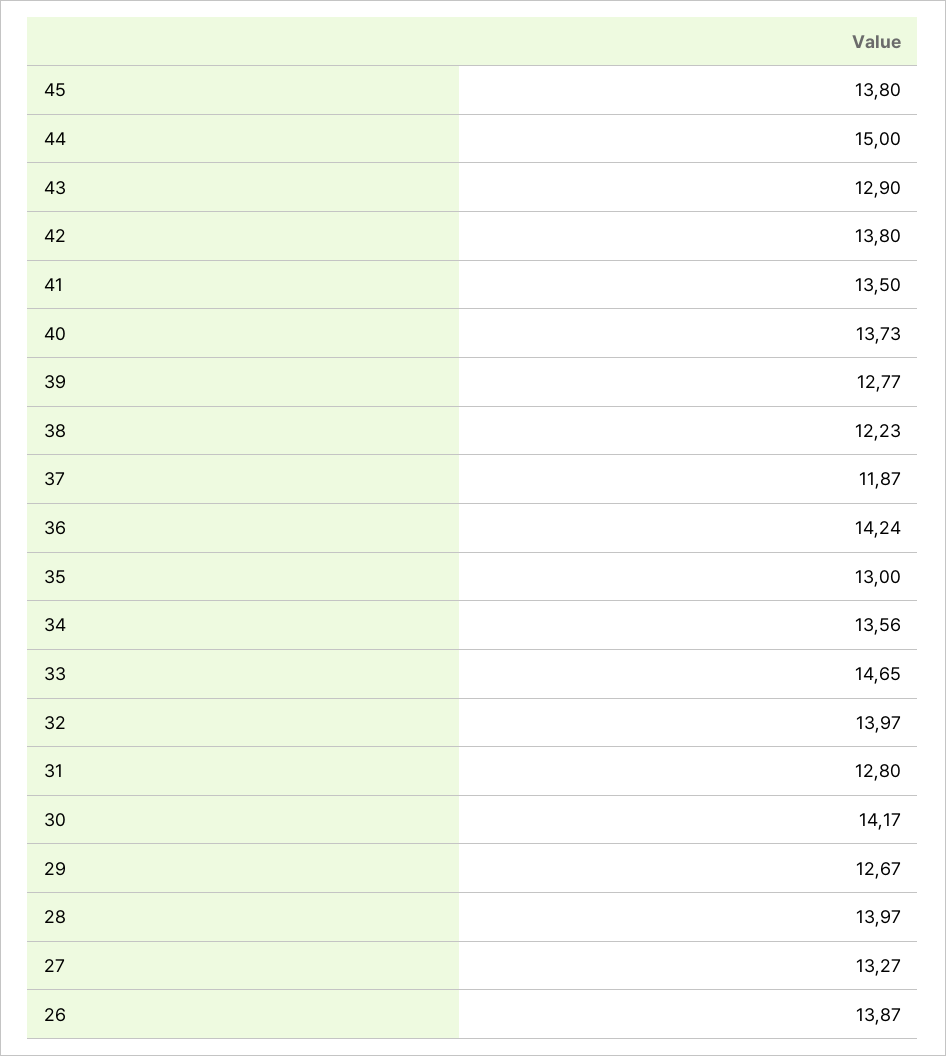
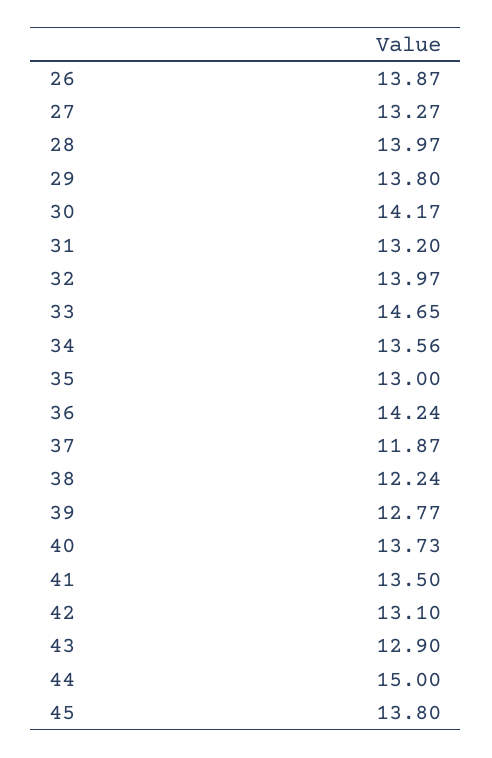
  {
    "45": 13.8,
    "44": 15,
    "43": 12.9,
-   "42": 13.8,
+   "42": 13.1,
    "41": 13.5,
    "40": 13.73,
    "39": 12.77,
-   "38": 12.23,
+   "38": 12.24,
    "37": 11.87,
    "36": 14.24,
    "35": 13,
    "34": 13.56,
    "33": 14.65,
    "32": 13.97,
-   "31": 12.8,
+   "31": 13.2,
    "30": 14.17,
-   "29": 12.67,
+   "29": 13.8,
    "28": 13.97,
    "27": 13.27,
    "26": 13.87
  }

